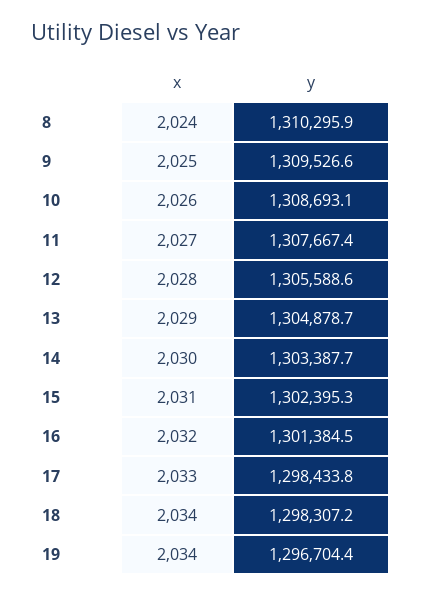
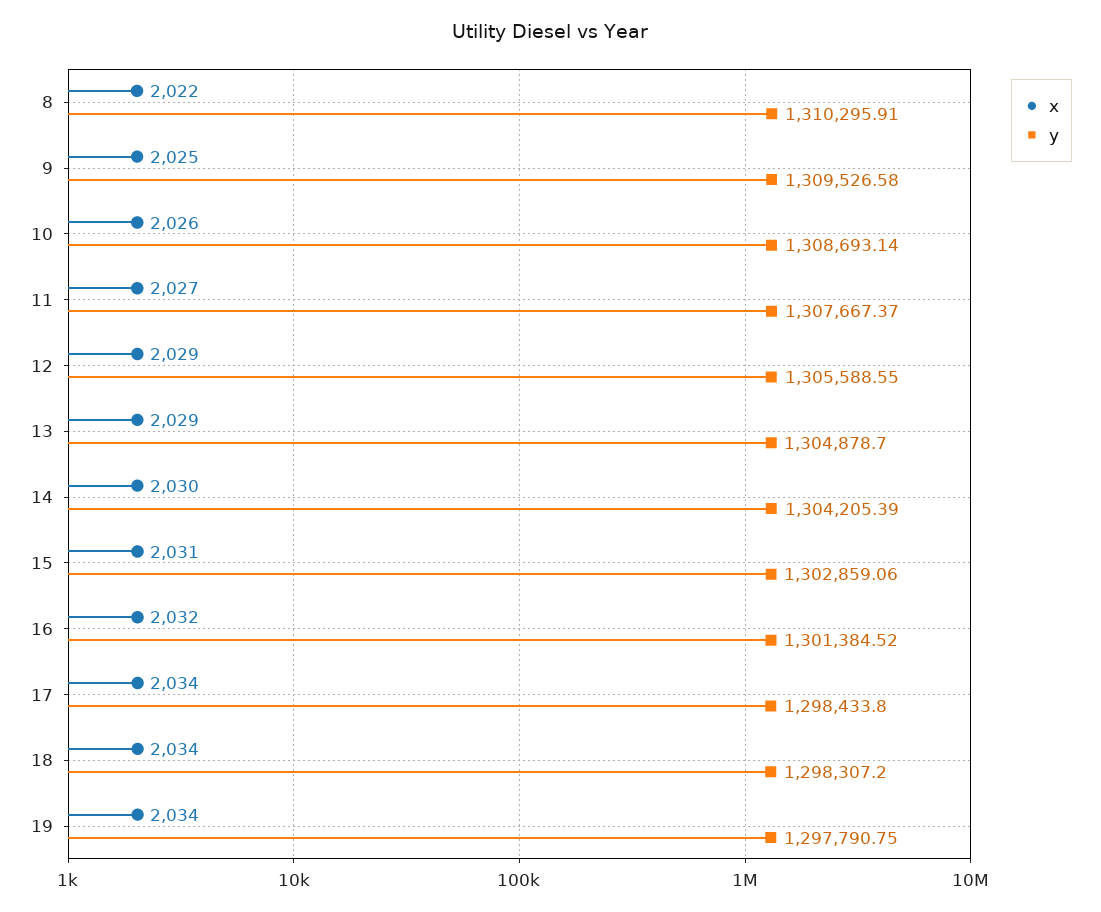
  {
    "x": {
-     "8": 2024,
+     "8": 2022,
      "9": 2025,
      "10": 2026,
      "11": 2027,
-     "12": 2028,
+     "12": 2029,
      "13": 2029,
      "14": 2030,
      "15": 2031,
      "16": 2032,
-     "17": 2033,
+     "17": 2034,
      "18": 2034,
      "19": 2034
    },
    "y": {
      "8": 1310295.91,
      "9": 1309526.58,
      "10": 1308693.14,
      "11": 1307667.37,
      "12": 1305588.55,
      "13": 1304878.7,
-     "14": 1303387.7,
+     "14": 1304205.39,
-     "15": 1302395.3,
+     "15": 1302859.06,
      "16": 1301384.52,
      "17": 1298433.8,
      "18": 1298307.2,
-     "19": 1296704.4
+     "19": 1297790.75
    }
  }

